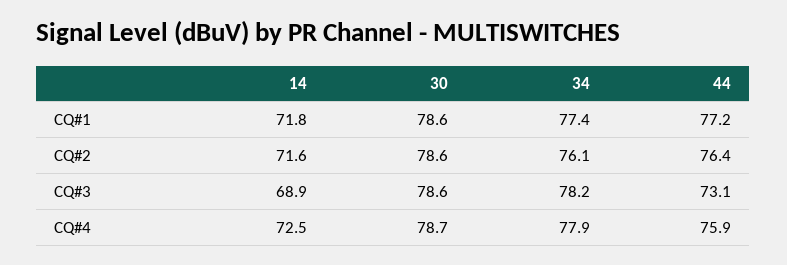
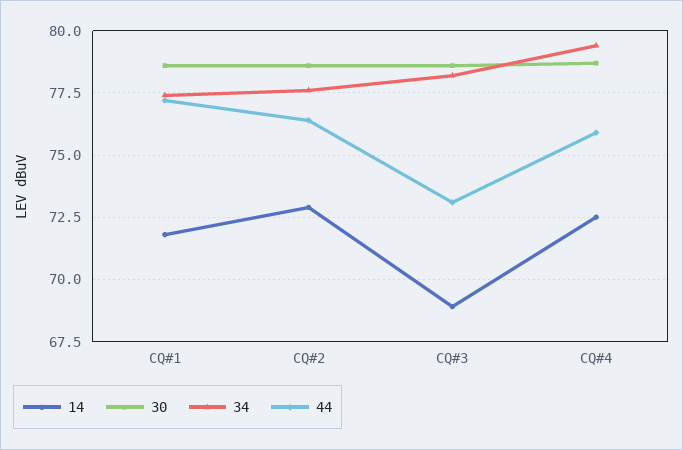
  {
    "14": {
      "CQ#1": 71.8,
-     "CQ#2": 71.6,
+     "CQ#2": 73,
      "CQ#3": 68.9,
      "CQ#4": 72.5
    },
    "30": {
      "CQ#1": 78.6,
      "CQ#2": 78.6,
      "CQ#3": 78.6,
      "CQ#4": 78.7
    },
    "34": {
      "CQ#1": 77.4,
-     "CQ#2": 76.1,
+     "CQ#2": 77.5,
      "CQ#3": 78.2,
-     "CQ#4": 77.9
+     "CQ#4": 79.5
    },
    "44": {
      "CQ#1": 77.2,
      "CQ#2": 76.4,
      "CQ#3": 73.1,
      "CQ#4": 75.9
    }
  }

